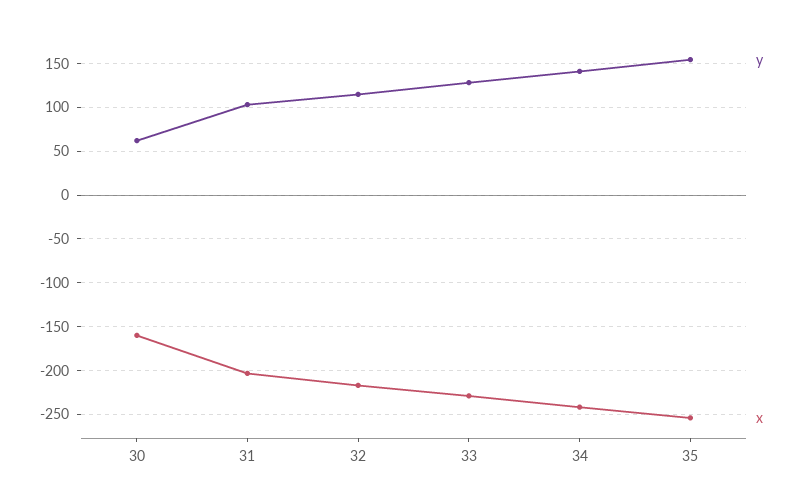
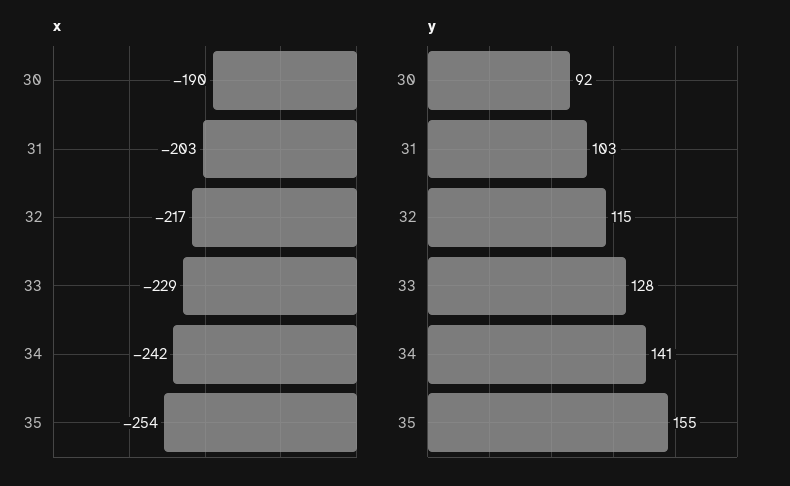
  {
    "y": {
-     "30": 60,
+     "30": 92,
      "31": 103,
      "32": 115,
      "33": 128,
      "34": 141,
      "35": 155
    },
    "x": {
-     "30": -160,
+     "30": -190,
      "31": -203,
      "32": -217,
      "33": -229,
      "34": -242,
      "35": -254
    }
  }

